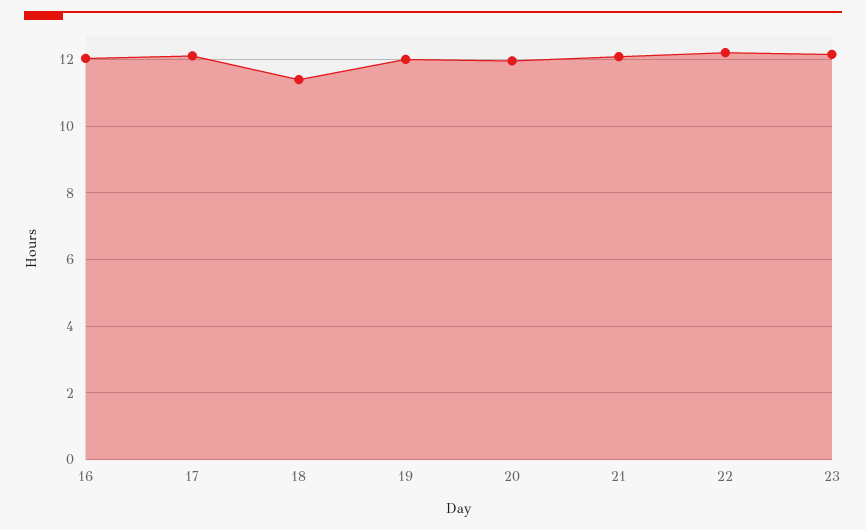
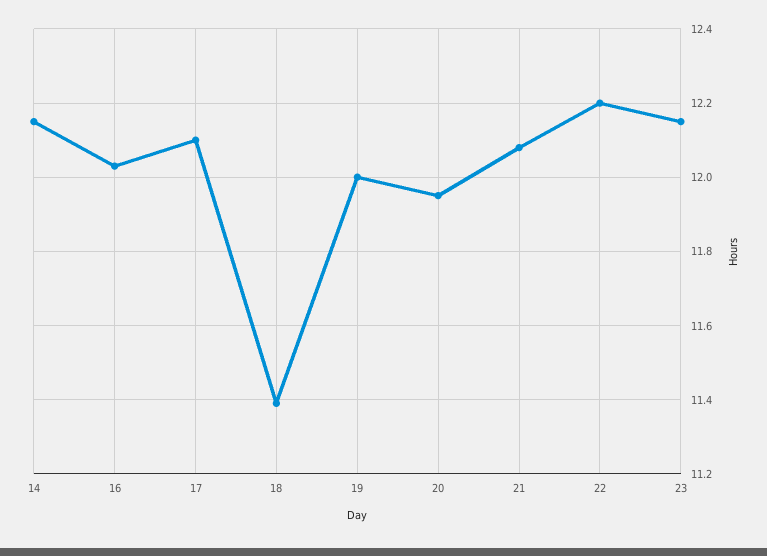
  {
    "16": 12.05,
    "17": 12.1,
    "18": 11.4,
    "19": 12,
    "20": 11.95,
    "21": 12.1,
    "22": 12.2,
-   "23": 12.15
+   "23": 12.15,
+   "14": 12.15
  }

